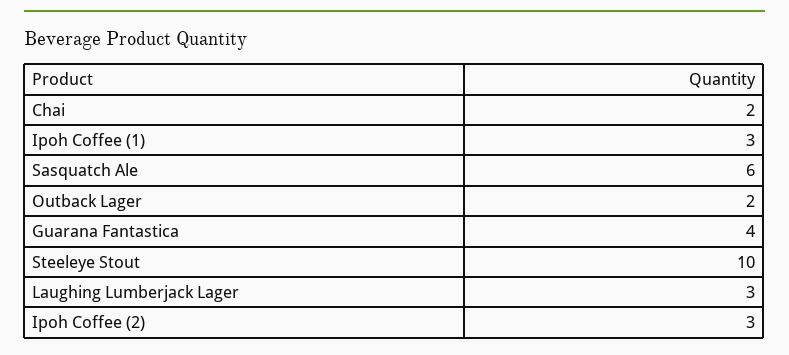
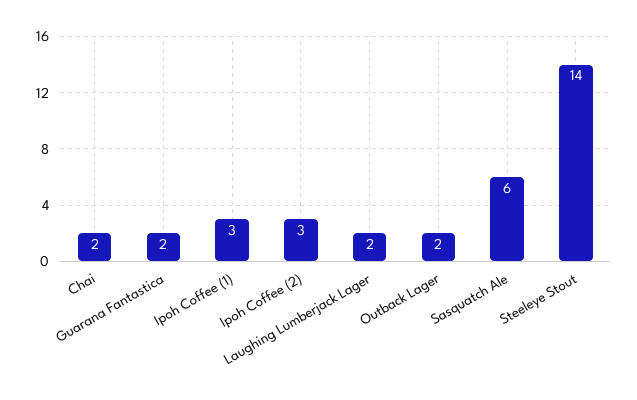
  {
    "Chai": 2,
    "Ipoh Coffee (1)": 3,
    "Sasquatch Ale": 6,
    "Outback Lager": 2,
-   "Guarana Fantastica": 4,
+   "Guarana Fantastica": 2,
-   "Steeleye Stout": 10,
+   "Steeleye Stout": 14,
-   "Laughing Lumberjack Lager": 3,
+   "Laughing Lumberjack Lager": 2,
    "Ipoh Coffee (2)": 3
  }

